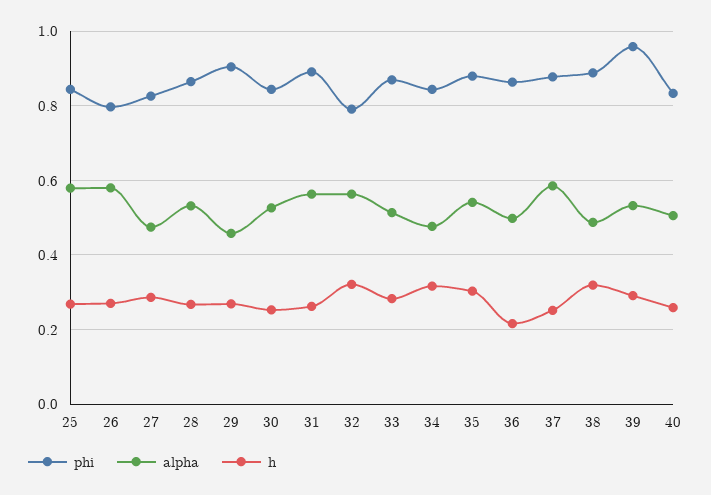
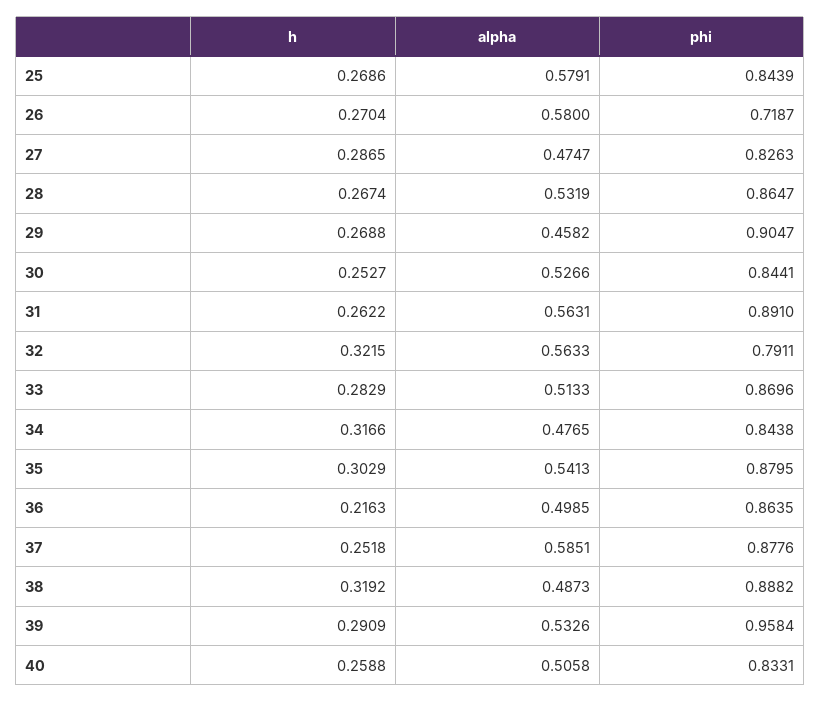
  {
    "phi": {
      "25": 0.8439,
-     "26": 0.8,
+     "26": 0.7187,
      "27": 0.8263,
      "28": 0.8647,
      "29": 0.9047,
      "30": 0.8441,
      "31": 0.891,
      "32": 0.7911,
      "33": 0.8696,
      "34": 0.8438,
      "35": 0.8795,
      "36": 0.8635,
      "37": 0.8776,
      "38": 0.8882,
      "39": 0.9584,
      "40": 0.8331
    },
    "alpha": {
      "25": 0.5791,
      "26": 0.58,
      "27": 0.4747,
      "28": 0.5319,
      "29": 0.4582,
      "30": 0.5266,
      "31": 0.5631,
      "32": 0.5633,
      "33": 0.5133,
      "34": 0.4765,
      "35": 0.5413,
      "36": 0.4985,
      "37": 0.5851,
      "38": 0.4873,
      "39": 0.5326,
      "40": 0.5058
    },
    "h": {
      "25": 0.2686,
      "26": 0.2704,
      "27": 0.2865,
      "28": 0.2674,
      "29": 0.2688,
      "30": 0.2527,
      "31": 0.2622,
      "32": 0.3215,
      "33": 0.2829,
      "34": 0.3166,
      "35": 0.3029,
      "36": 0.2163,
      "37": 0.2518,
      "38": 0.3192,
      "39": 0.2909,
      "40": 0.2588
    }
  }

